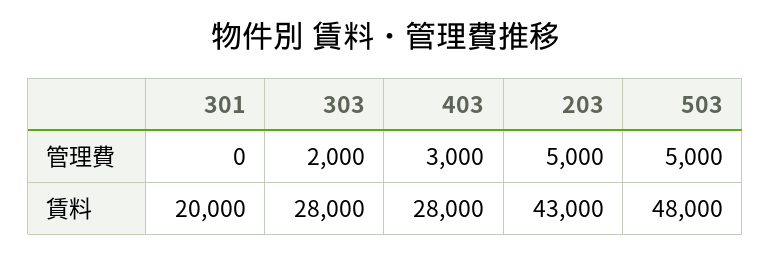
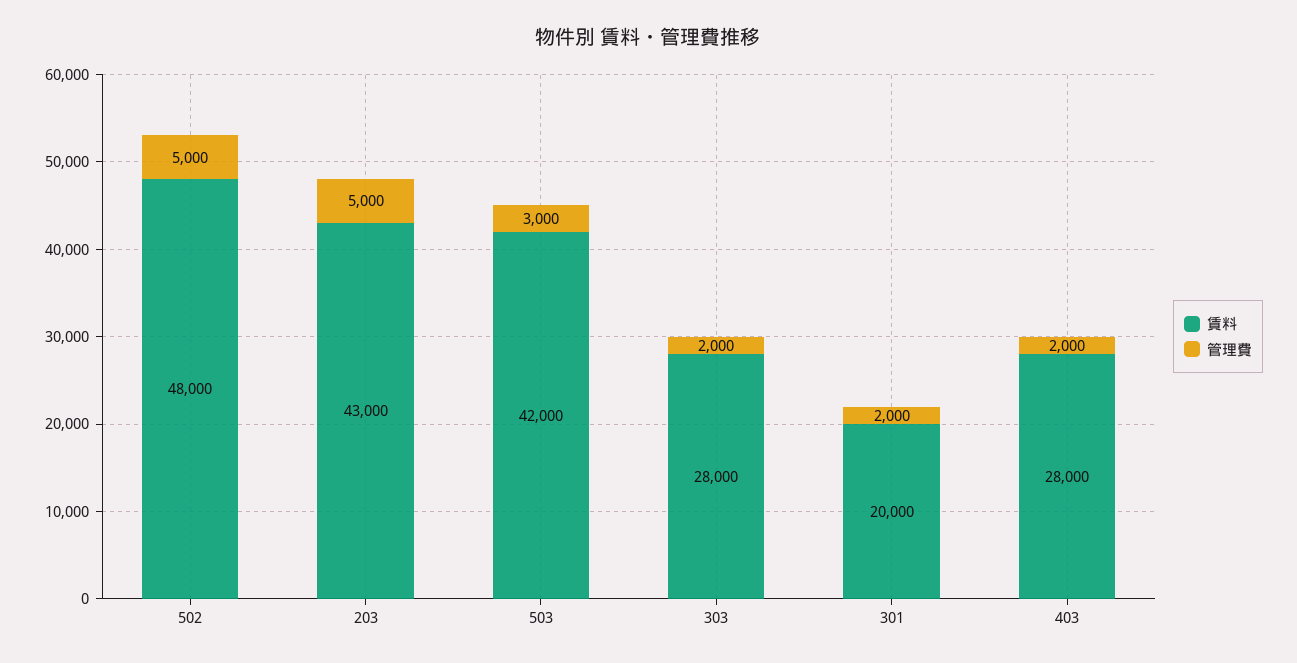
  {
    "管理費": {
-     "301": 0,
+     "301": 2000,
      "303": 2000,
-     "403": 3000,
+     "403": 2000,
      "203": 5000,
-     "503": 5000
+     "503": 3000,
+     "502": 5000
    },
    "賃料": {
      "301": 20000,
      "303": 28000,
      "403": 28000,
      "203": 43000,
-     "503": 48000
+     "503": 42000,
+     "502": 48000
    }
  }

